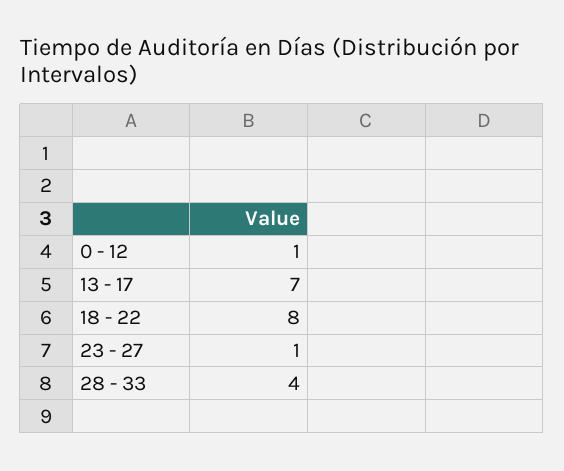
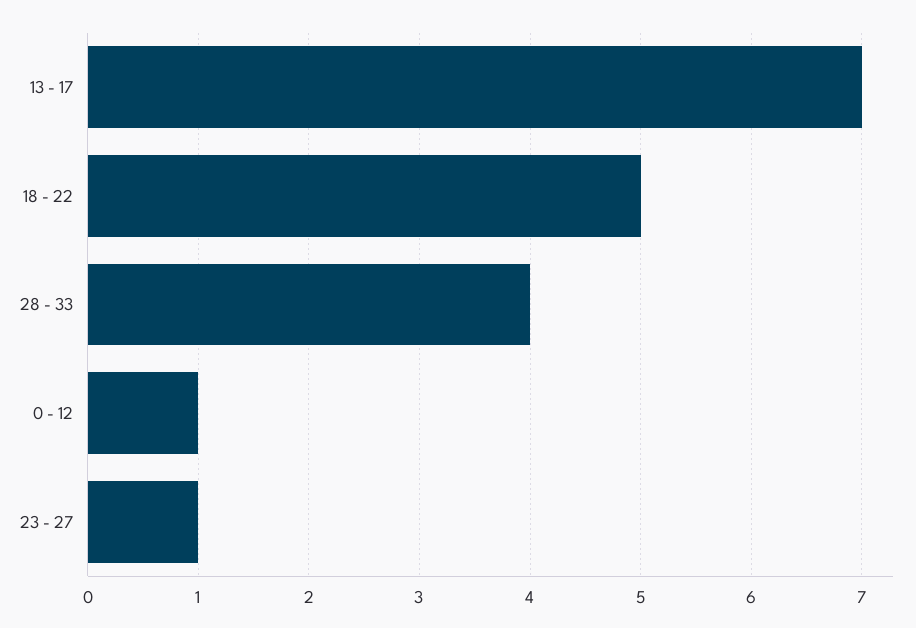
  {
    "0 - 12": 1,
    "13 - 17": 7,
-   "18 - 22": 8,
+   "18 - 22": 5,
    "23 - 27": 1,
    "28 - 33": 4
  }

